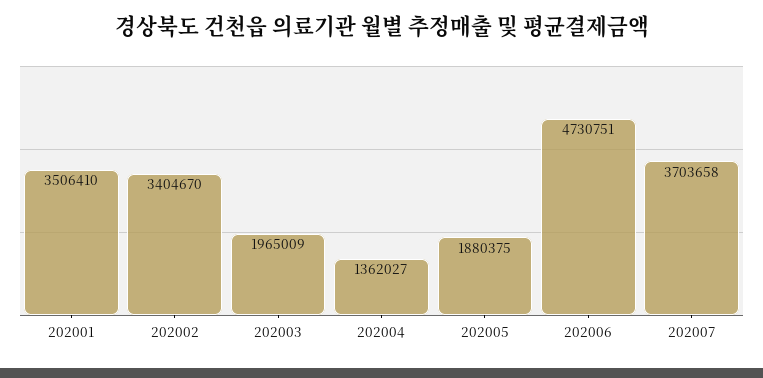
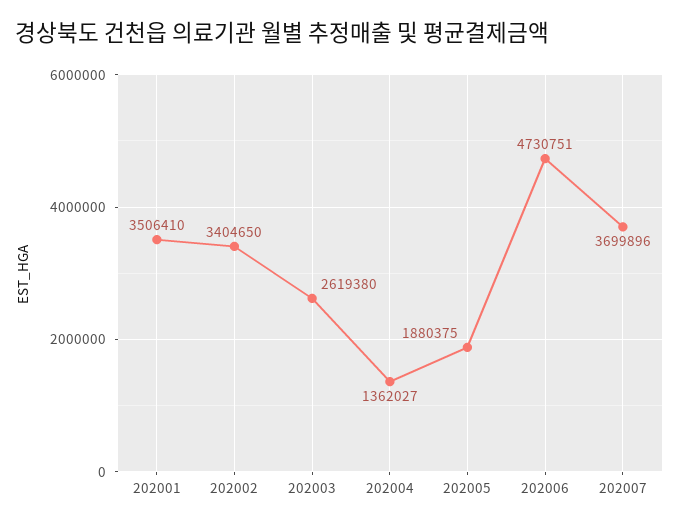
  {
    "202001": 3506410,
-   "202002": 3404670,
+   "202002": 3404650,
-   "202003": 1965009,
+   "202003": 2619380,
    "202004": 1362027,
    "202005": 1880375,
    "202006": 4730751,
-   "202007": 3703658
+   "202007": 3699896
  }

